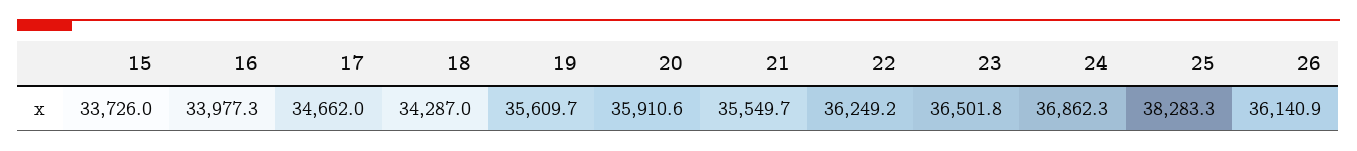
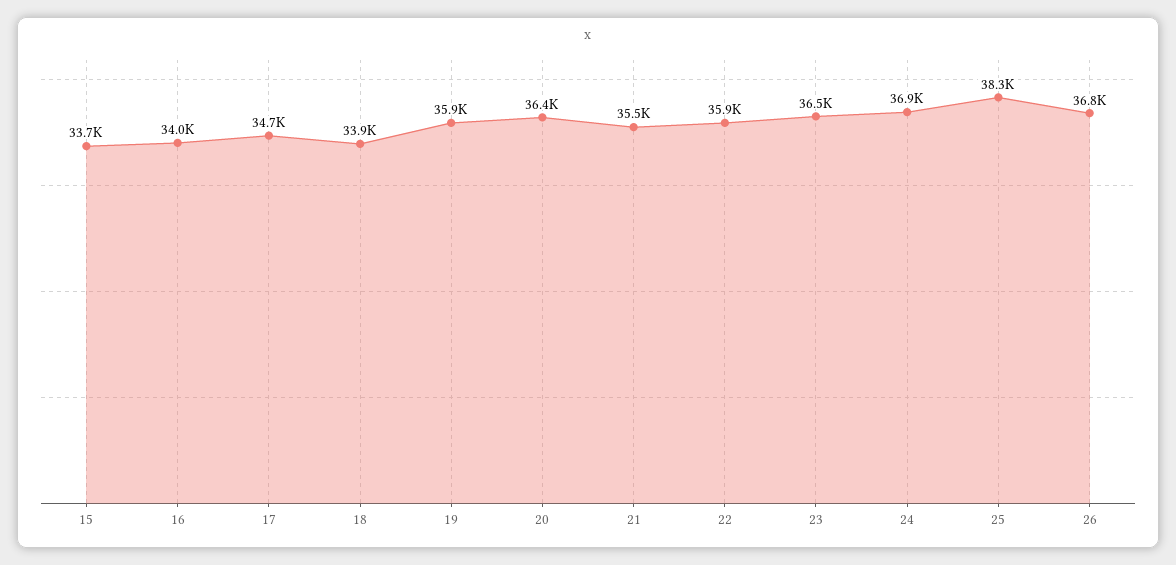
  {
    "15": 33726,
    "16": 33977.3,
    "17": 34662,
-   "18": 34287,
+   "18": 33900,
-   "19": 35609.7,
+   "19": 35900,
-   "20": 35910.6,
+   "20": 36400,
    "21": 35549.7,
-   "22": 36249.2,
+   "22": 35900,
    "23": 36501.8,
    "24": 36862.3,
    "25": 38283.3,
-   "26": 36140.9
+   "26": 36800
  }

